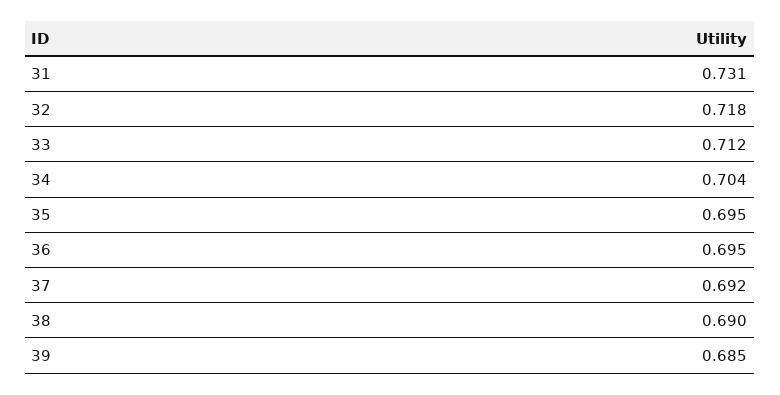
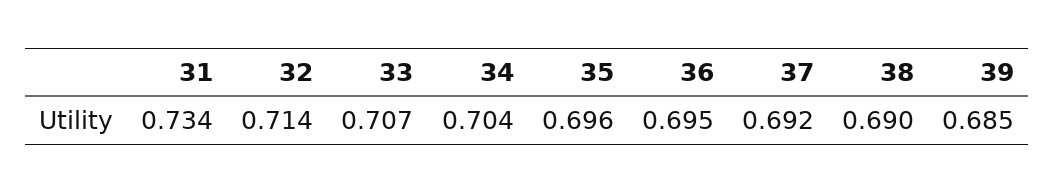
  {
-   "31": 0.731,
+   "31": 0.734,
-   "32": 0.718,
+   "32": 0.714,
-   "33": 0.712,
+   "33": 0.707,
    "34": 0.704,
-   "35": 0.695,
+   "35": 0.696,
    "36": 0.695,
    "37": 0.692,
    "38": 0.69,
    "39": 0.685
  }

